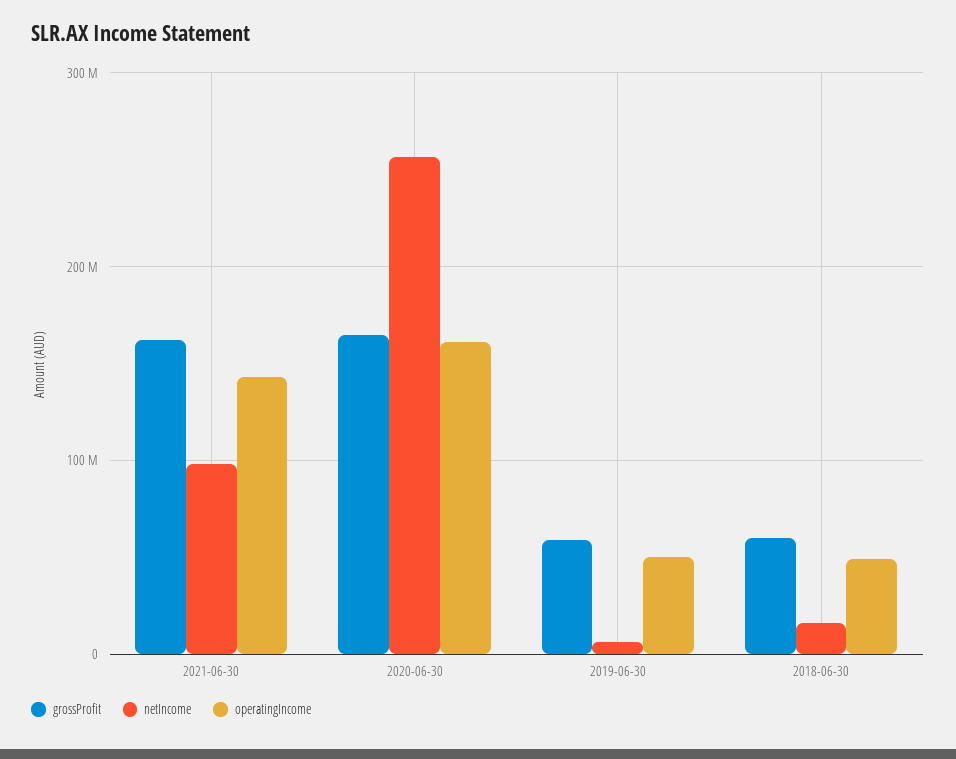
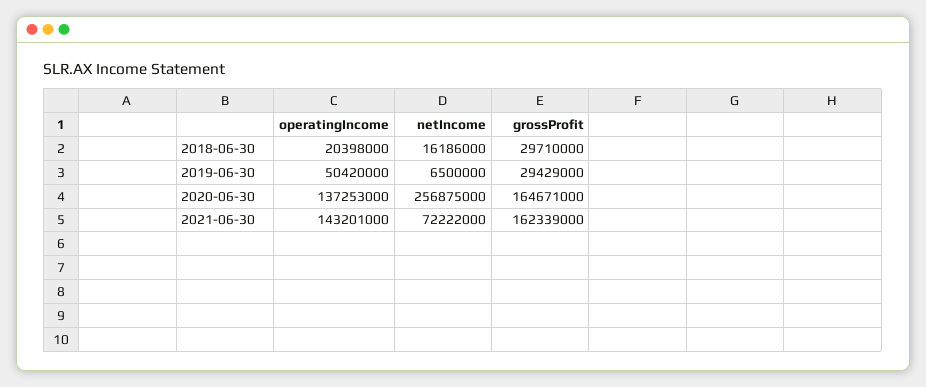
  {
    "grossProfit": {
      "2021-06-30": 162339000,
      "2020-06-30": 164671000,
-     "2019-06-30": 60000000,
+     "2019-06-30": 29429000,
-     "2018-06-30": 60000000
+     "2018-06-30": 29710000
    },
    "netIncome": {
-     "2021-06-30": 100000000,
+     "2021-06-30": 72222000,
      "2020-06-30": 256875000,
      "2019-06-30": 6500000,
      "2018-06-30": 16186000
    },
    "operatingIncome": {
      "2021-06-30": 143201000,
-     "2020-06-30": 160000000,
+     "2020-06-30": 137253000,
      "2019-06-30": 50420000,
-     "2018-06-30": 50000000
+     "2018-06-30": 20398000
    }
  }

